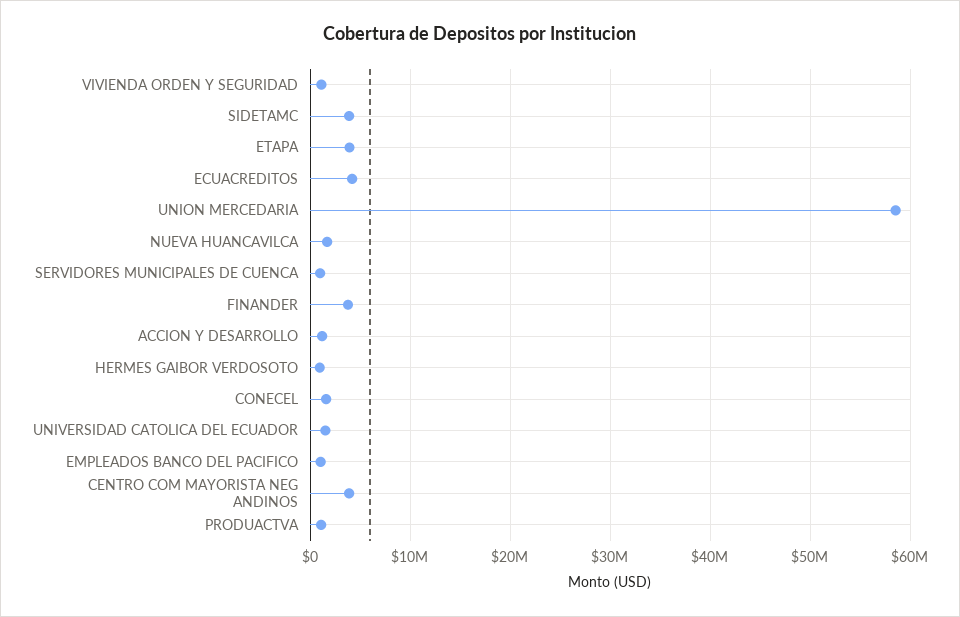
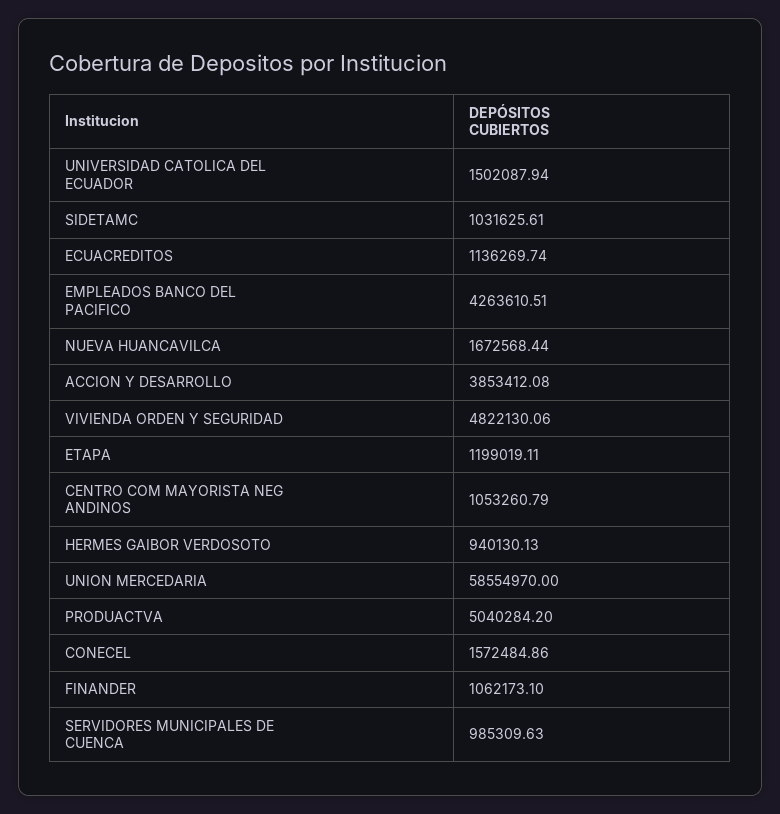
  {
-   "VIVIENDA ORDEN Y SEGURIDAD": 1000000,
+   "VIVIENDA ORDEN Y SEGURIDAD": 4822130.06,
-   "SIDETAMC": 4000000,
+   "SIDETAMC": 1031625.61,
-   "ETAPA": 4000000,
+   "ETAPA": 1199019.11,
-   "ECUACREDITOS": 4000000,
+   "ECUACREDITOS": 1136269.74,
    "UNION MERCEDARIA": 58554970,
    "NUEVA HUANCAVILCA": 1672568.44,
    "SERVIDORES MUNICIPALES DE CUENCA": 985309.63,
-   "FINANDER": 4000000,
+   "FINANDER": 1062173.1,
-   "ACCION Y DESARROLLO": 1000000,
+   "ACCION Y DESARROLLO": 3853412.08,
    "HERMES GAIBOR VERDOSOTO": 940130.13,
    "CONECEL": 1572484.86,
    "UNIVERSIDAD CATOLICA DEL ECUADOR": 1502087.94,
-   "EMPLEADOS BANCO DEL PACIFICO": 1000000,
+   "EMPLEADOS BANCO DEL PACIFICO": 4263610.51,
-   "CENTRO COM MAYORISTA NEG ANDINOS": 4000000,
+   "CENTRO COM MAYORISTA NEG ANDINOS": 1053260.79,
-   "PRODUACTVA": 1000000
+   "PRODUACTVA": 5040284.2
  }

